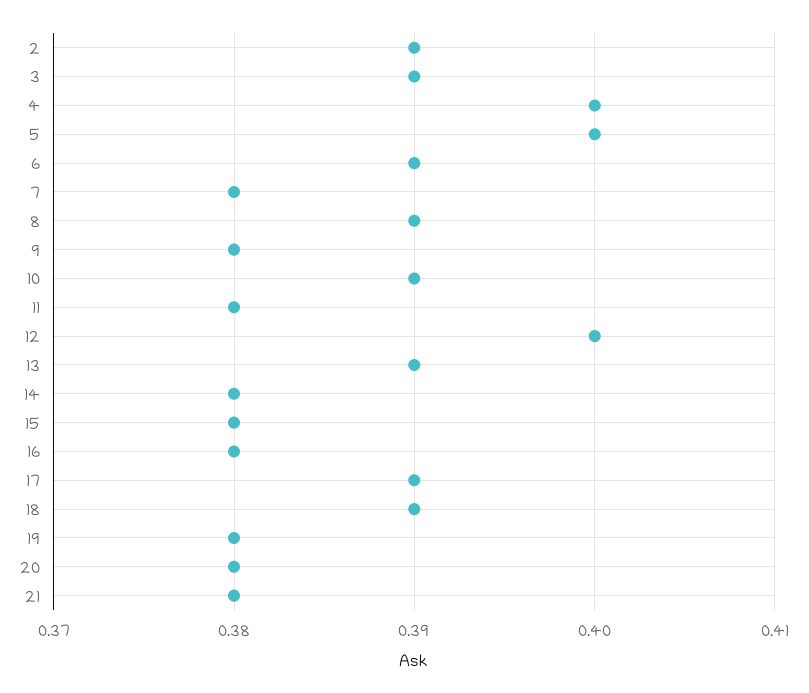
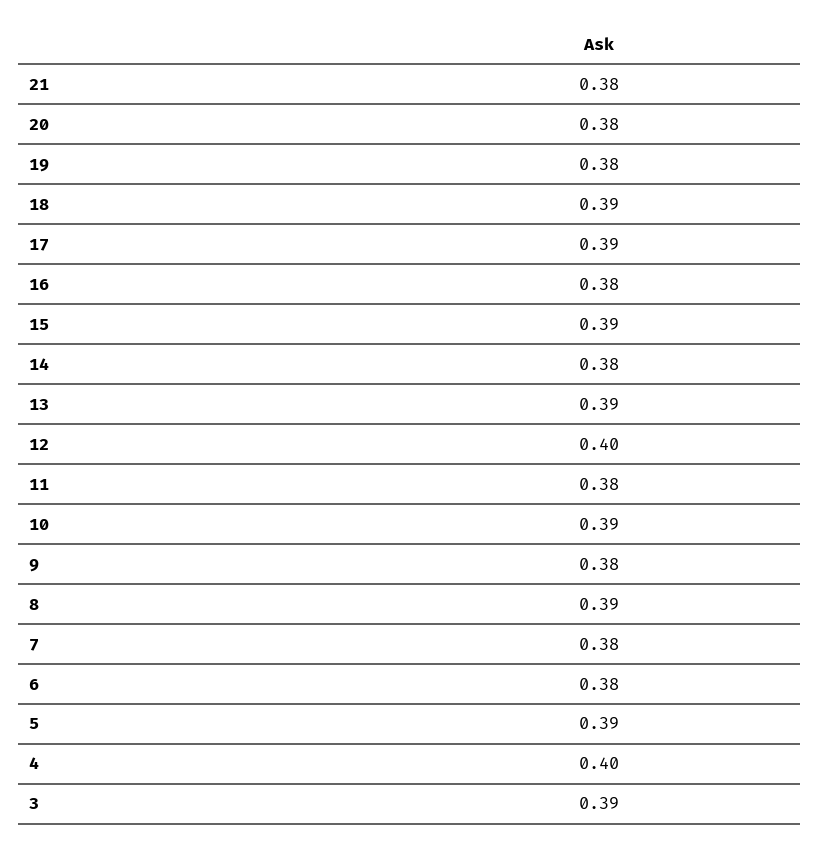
  {
-   "2": 0.39,
    "3": 0.39,
    "4": 0.4,
-   "5": 0.4,
+   "5": 0.39,
-   "6": 0.39,
+   "6": 0.38,
    "7": 0.38,
    "8": 0.39,
    "9": 0.38,
    "10": 0.39,
    "11": 0.38,
    "12": 0.4,
    "13": 0.39,
    "14": 0.38,
-   "15": 0.38,
+   "15": 0.39,
    "16": 0.38,
    "17": 0.39,
    "18": 0.39,
    "19": 0.38,
    "20": 0.38,
    "21": 0.38
  }

